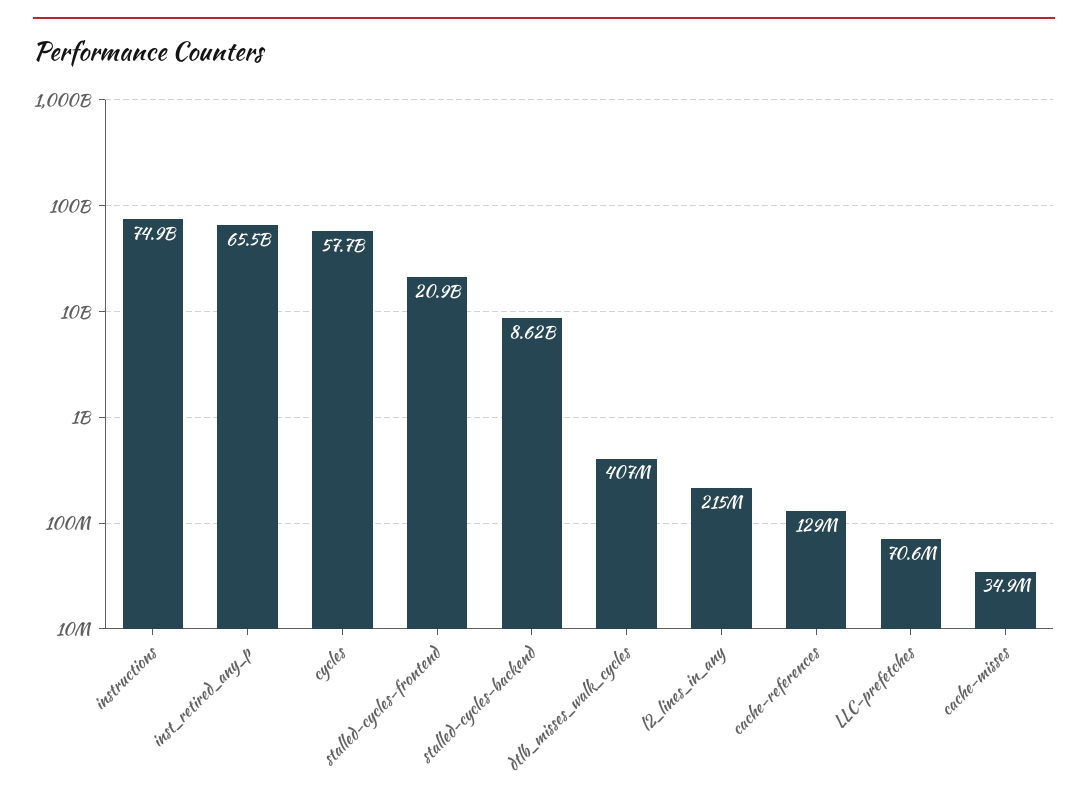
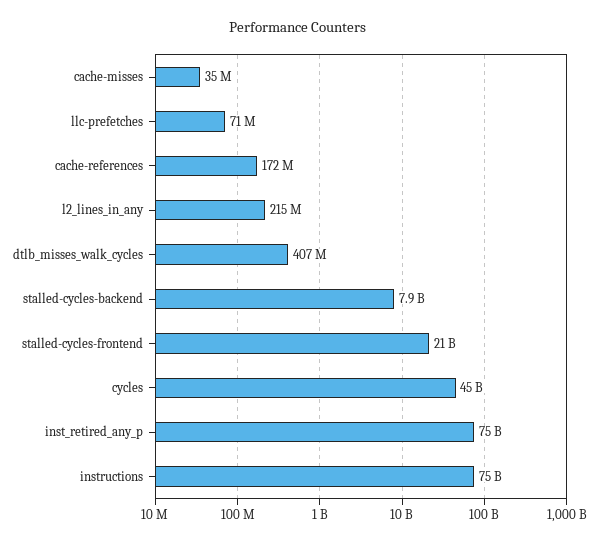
  {
    "instructions": 74900000000,
-   "inst_retired_any_p": 65500000000,
+   "inst_retired_any_p": 75000000000,
-   "cycles": 57700000000,
+   "cycles": 45000000000,
    "stalled-cycles-frontend": 20900000000,
-   "stalled-cycles-backend": 8620000000,
+   "stalled-cycles-backend": 7900000000,
    "dtlb_misses_walk_cycles": 407000000,
    "l2_lines_in_any": 215000000,
-   "cache-references": 129000000,
+   "cache-references": 172000000,
    "LLC-prefetches": 70600000,
    "cache-misses": 34900000
  }

